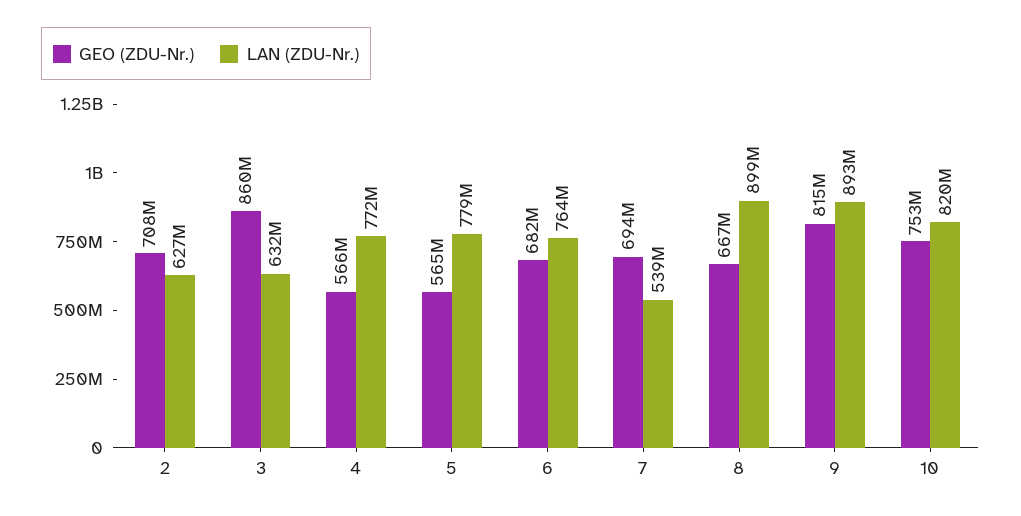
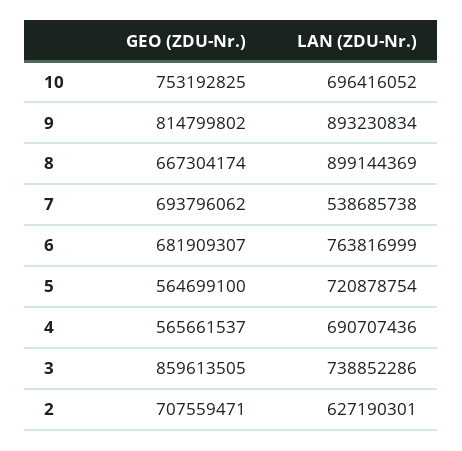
  {
    "GEO (ZDU-Nr.)": {
      "2": 707559471,
      "3": 859613505,
      "4": 565661537,
      "5": 564699100,
      "6": 681909307,
      "7": 693796062,
      "8": 667304174,
      "9": 814799802,
      "10": 753192825
    },
    "LAN (ZDU-Nr.)": {
      "2": 627190301,
-     "3": 632000000,
+     "3": 738852286,
-     "4": 772000000,
+     "4": 690707436,
-     "5": 779000000,
+     "5": 720878754,
      "6": 763816999,
      "7": 538685738,
      "8": 899144369,
      "9": 893230834,
-     "10": 820000000
+     "10": 696416052
    }
  }

